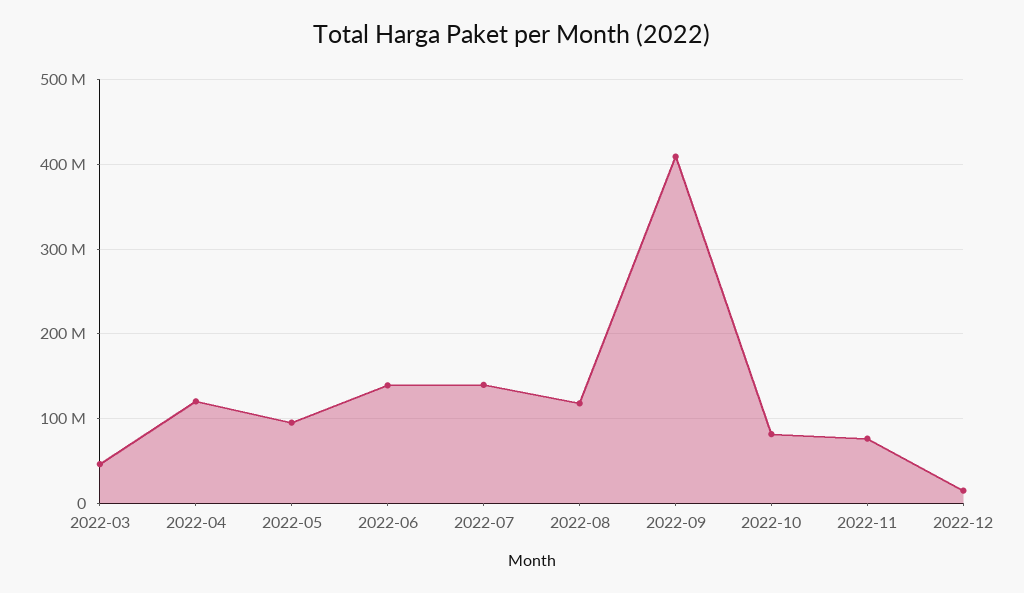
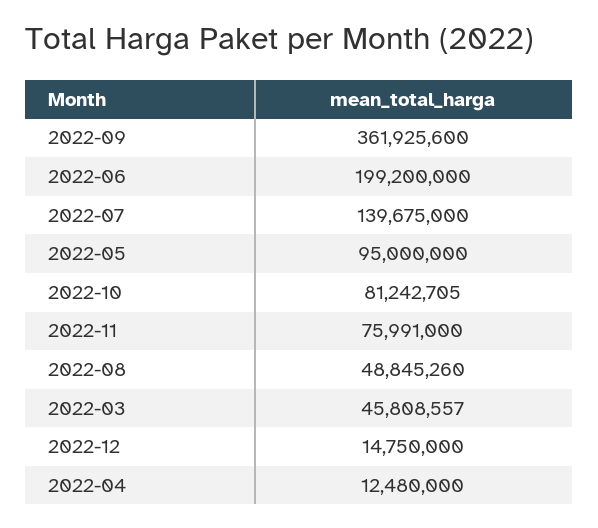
  {
    "2022-03": 45808557,
-   "2022-04": 120000000,
+   "2022-04": 12480000,
    "2022-05": 95000000,
-   "2022-06": 140000000,
+   "2022-06": 199200000,
    "2022-07": 139675000,
-   "2022-08": 120000000,
+   "2022-08": 48845260,
-   "2022-09": 410000000,
+   "2022-09": 361925600,
    "2022-10": 81242705,
    "2022-11": 75991000,
    "2022-12": 14750000
  }

